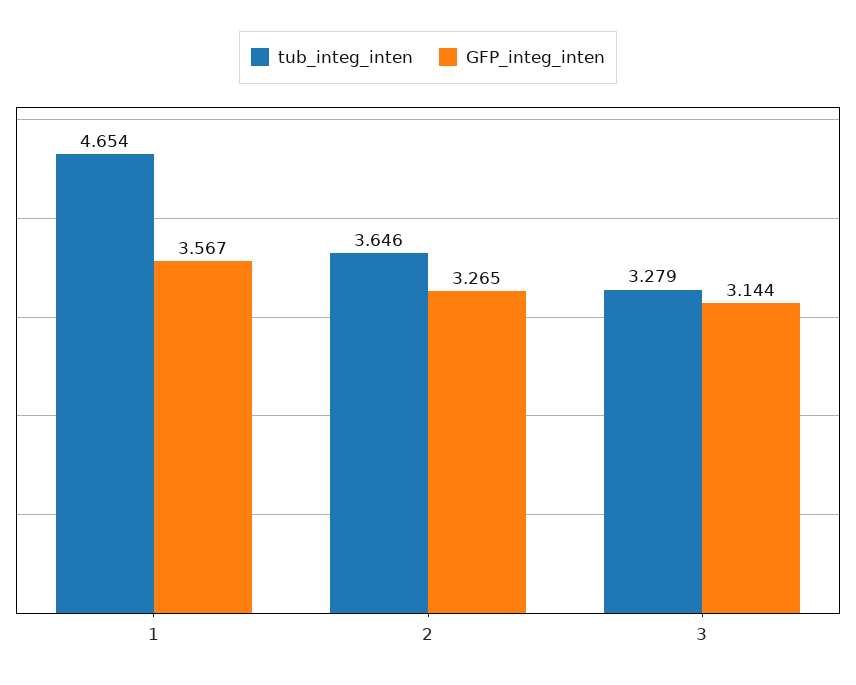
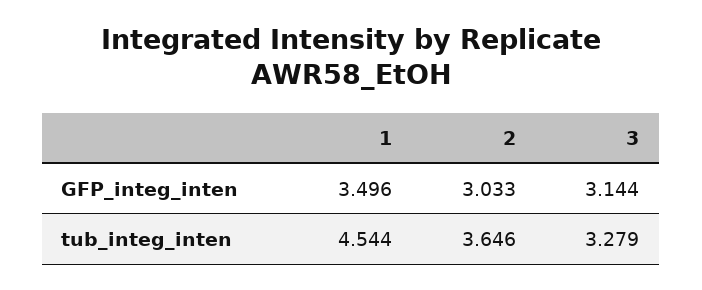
  {
    "tub_integ_inten": {
-     "1": 4.654,
+     "1": 4.544,
      "2": 3.646,
      "3": 3.279
    },
    "GFP_integ_inten": {
-     "1": 3.567,
+     "1": 3.496,
-     "2": 3.265,
+     "2": 3.033,
      "3": 3.144
    }
  }

